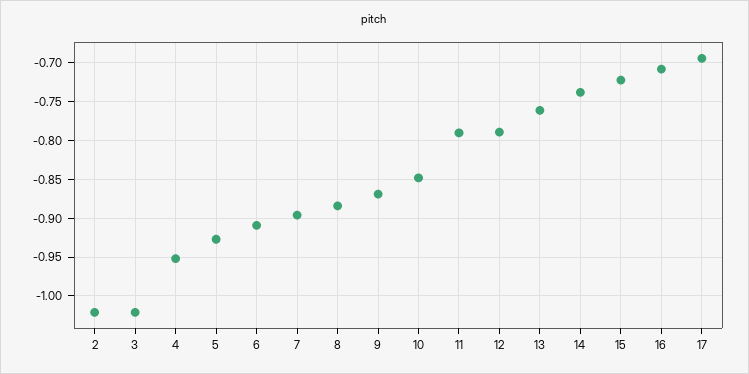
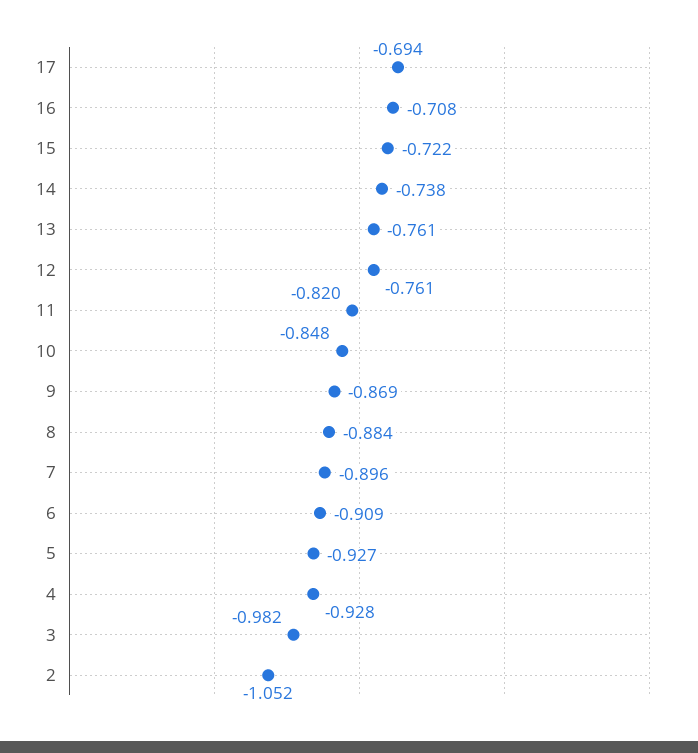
  {
-   "2": -1.02,
+   "2": -1.052,
-   "3": -1.02,
+   "3": -0.982,
-   "4": -0.95,
+   "4": -0.928,
    "5": -0.927,
    "6": -0.909,
    "7": -0.896,
    "8": -0.884,
    "9": -0.869,
    "10": -0.848,
-   "11": -0.79,
+   "11": -0.82,
-   "12": -0.79,
+   "12": -0.761,
    "13": -0.761,
    "14": -0.738,
    "15": -0.722,
    "16": -0.708,
    "17": -0.694
  }

